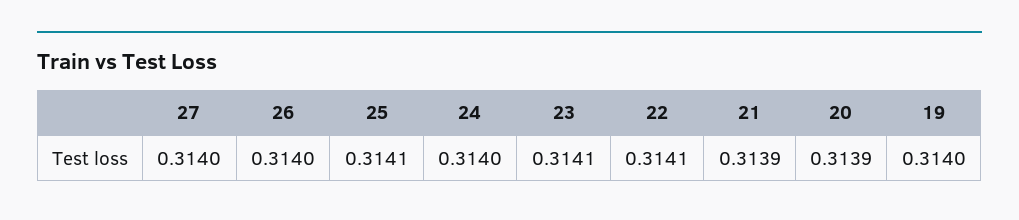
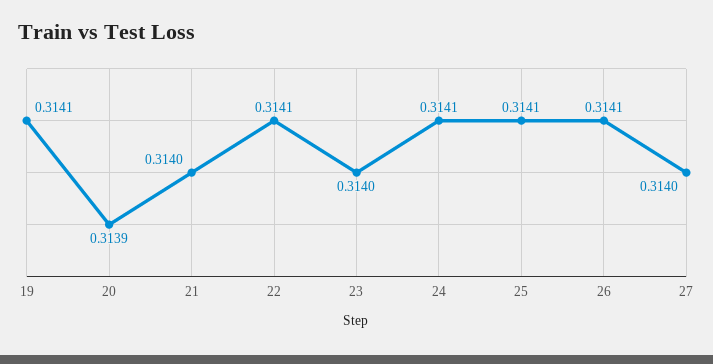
  {
    "27": 0.314,
-   "26": 0.314,
+   "26": 0.3141,
    "25": 0.3141,
-   "24": 0.314,
+   "24": 0.3141,
-   "23": 0.3141,
+   "23": 0.314,
    "22": 0.3141,
-   "21": 0.3139,
+   "21": 0.314,
    "20": 0.3139,
-   "19": 0.314
+   "19": 0.3141
  }

